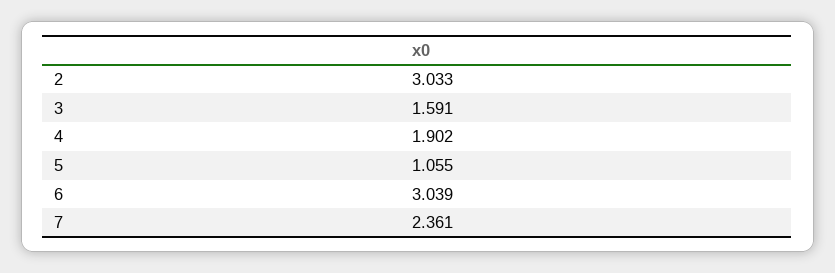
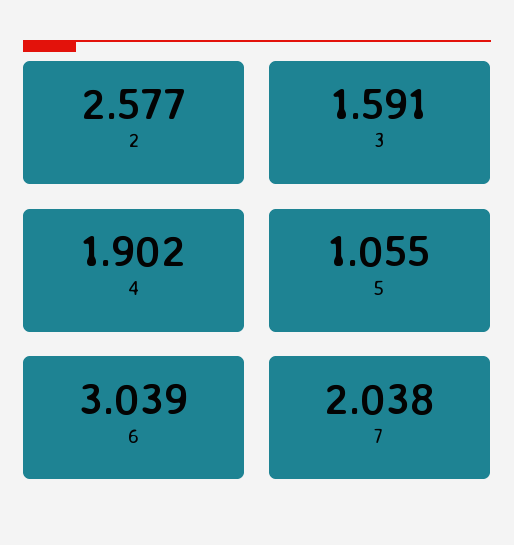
  {
-   "2": 3.033,
+   "2": 2.577,
    "3": 1.591,
    "4": 1.902,
    "5": 1.055,
    "6": 3.039,
-   "7": 2.361
+   "7": 2.038
  }

